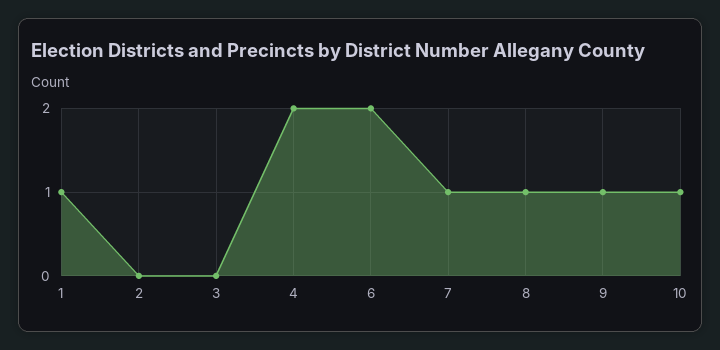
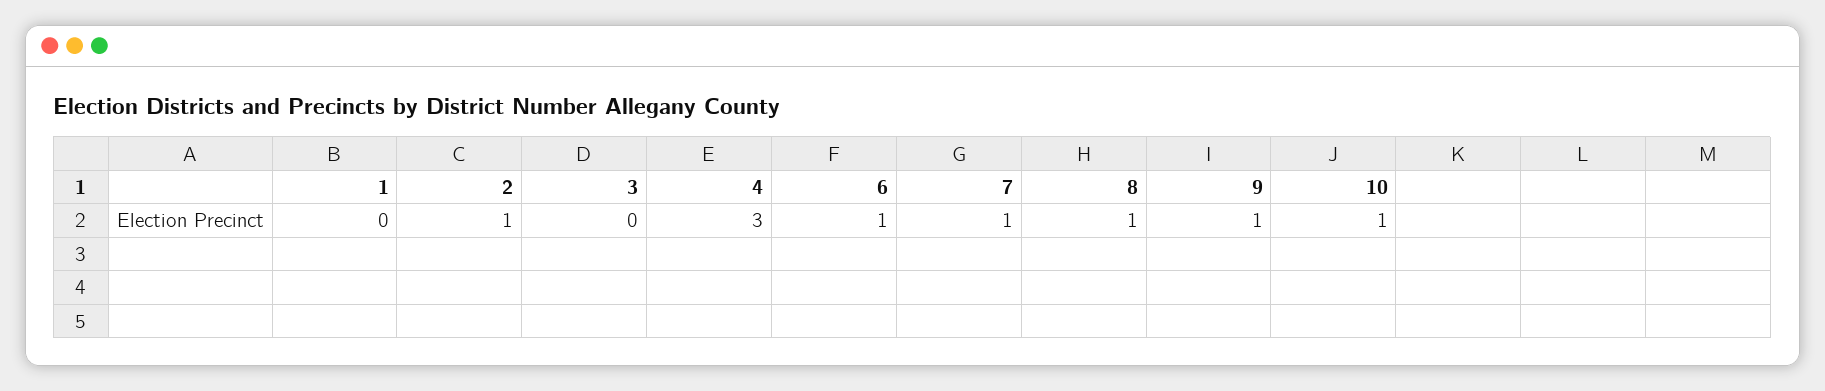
  {
-   "1": 1,
+   "1": 0,
-   "2": 0,
+   "2": 1,
    "3": 0,
-   "4": 2,
+   "4": 3,
-   "6": 2,
+   "6": 1,
    "7": 1,
    "8": 1,
    "9": 1,
    "10": 1
  }

